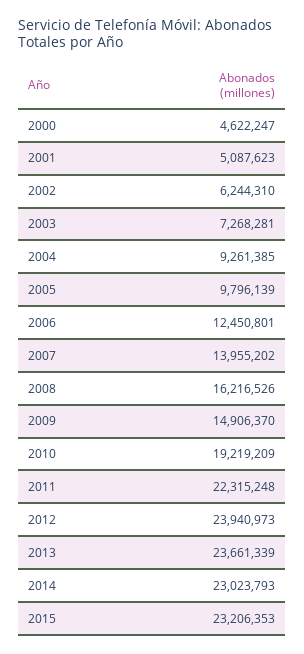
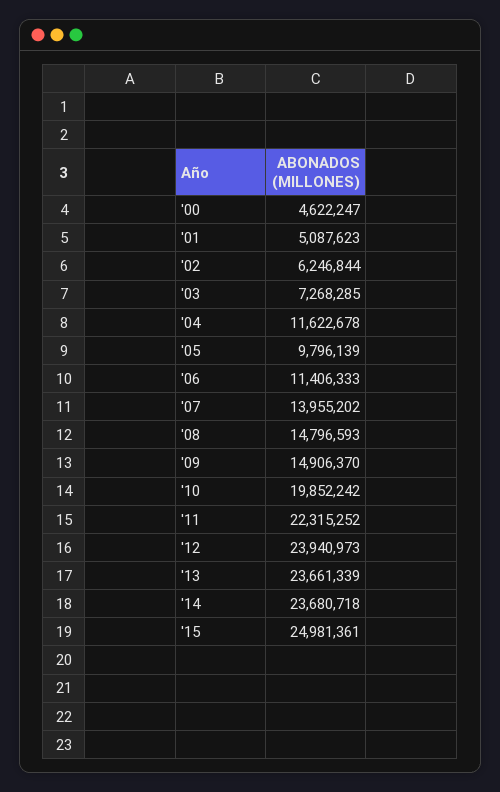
  {
    "2000": 4622247,
    "2001": 5087623,
-   "2002": 6244310,
+   "2002": 6246844,
-   "2003": 7268281,
+   "2003": 7268285,
-   "2004": 9261385,
+   "2004": 11622678,
    "2005": 9796139,
-   "2006": 12450801,
+   "2006": 11406333,
    "2007": 13955202,
-   "2008": 16216526,
+   "2008": 14796593,
    "2009": 14906370,
-   "2010": 19219209,
+   "2010": 19852242,
-   "2011": 22315248,
+   "2011": 22315252,
    "2012": 23940973,
    "2013": 23661339,
-   "2014": 23023793,
+   "2014": 23680718,
-   "2015": 23206353
+   "2015": 24981361
  }

